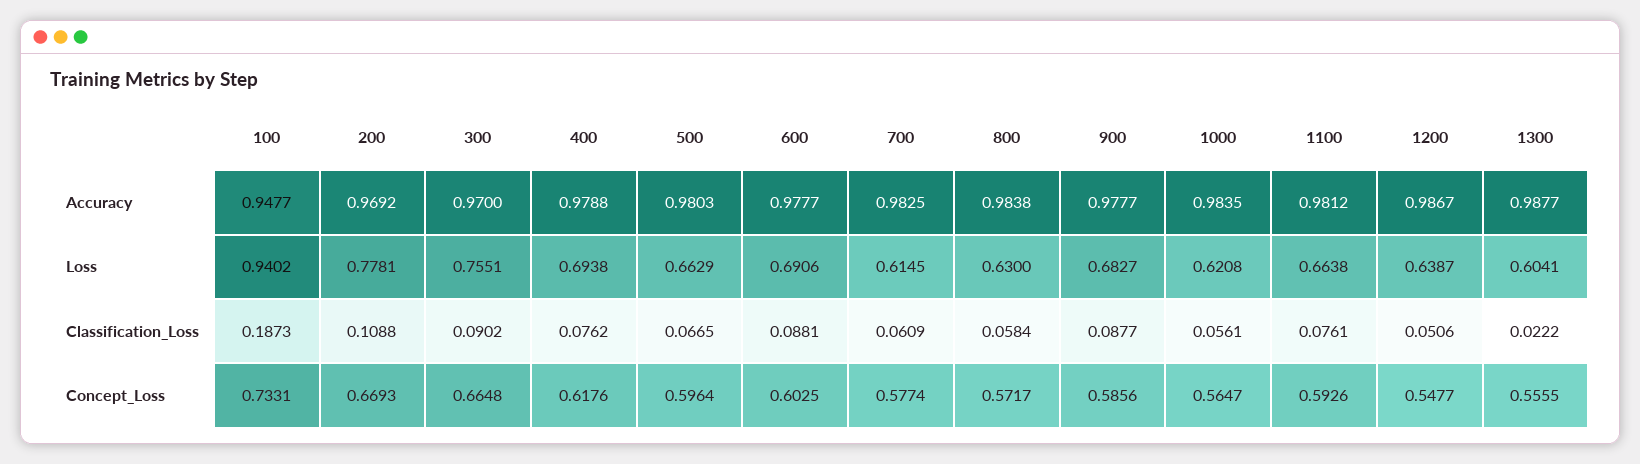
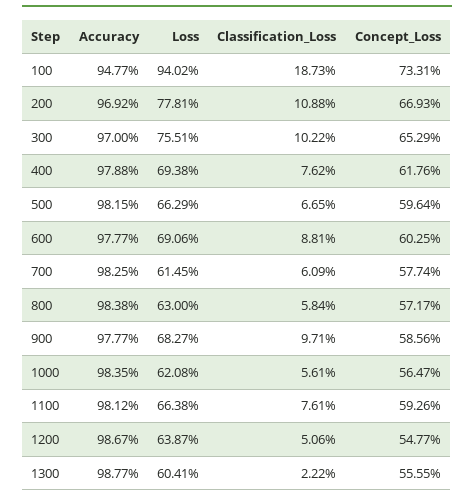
  {
    "100": {
      "Accuracy": 0.9477,
      "Loss": 0.9402,
      "Classification_Loss": 0.1873,
      "Concept_Loss": 0.7331
    },
    "200": {
      "Accuracy": 0.9692,
      "Loss": 0.7781,
      "Classification_Loss": 0.1088,
      "Concept_Loss": 0.6693
    },
    "300": {
      "Accuracy": 0.97,
      "Loss": 0.7551,
-     "Classification_Loss": 0.0902,
+     "Classification_Loss": 0.1022,
-     "Concept_Loss": 0.6648
+     "Concept_Loss": 0.6529
    },
    "400": {
      "Accuracy": 0.9788,
      "Loss": 0.6938,
      "Classification_Loss": 0.0762,
      "Concept_Loss": 0.6176
    },
    "500": {
-     "Accuracy": 0.9803,
+     "Accuracy": 0.9815,
      "Loss": 0.6629,
      "Classification_Loss": 0.0665,
      "Concept_Loss": 0.5964
    },
    "600": {
      "Accuracy": 0.9777,
      "Loss": 0.6906,
      "Classification_Loss": 0.0881,
      "Concept_Loss": 0.6025
    },
    "700": {
      "Accuracy": 0.9825,
      "Loss": 0.6145,
      "Classification_Loss": 0.0609,
      "Concept_Loss": 0.5774
    },
    "800": {
      "Accuracy": 0.9838,
      "Loss": 0.63,
      "Classification_Loss": 0.0584,
      "Concept_Loss": 0.5717
    },
    "900": {
      "Accuracy": 0.9777,
      "Loss": 0.6827,
-     "Classification_Loss": 0.0877,
+     "Classification_Loss": 0.0971,
      "Concept_Loss": 0.5856
    },
    "1000": {
      "Accuracy": 0.9835,
      "Loss": 0.6208,
      "Classification_Loss": 0.0561,
      "Concept_Loss": 0.5647
    },
    "1100": {
      "Accuracy": 0.9812,
      "Loss": 0.6638,
      "Classification_Loss": 0.0761,
      "Concept_Loss": 0.5926
    },
    "1200": {
      "Accuracy": 0.9867,
      "Loss": 0.6387,
      "Classification_Loss": 0.0506,
      "Concept_Loss": 0.5477
    },
    "1300": {
      "Accuracy": 0.9877,
      "Loss": 0.6041,
      "Classification_Loss": 0.0222,
      "Concept_Loss": 0.5555
    }
  }

